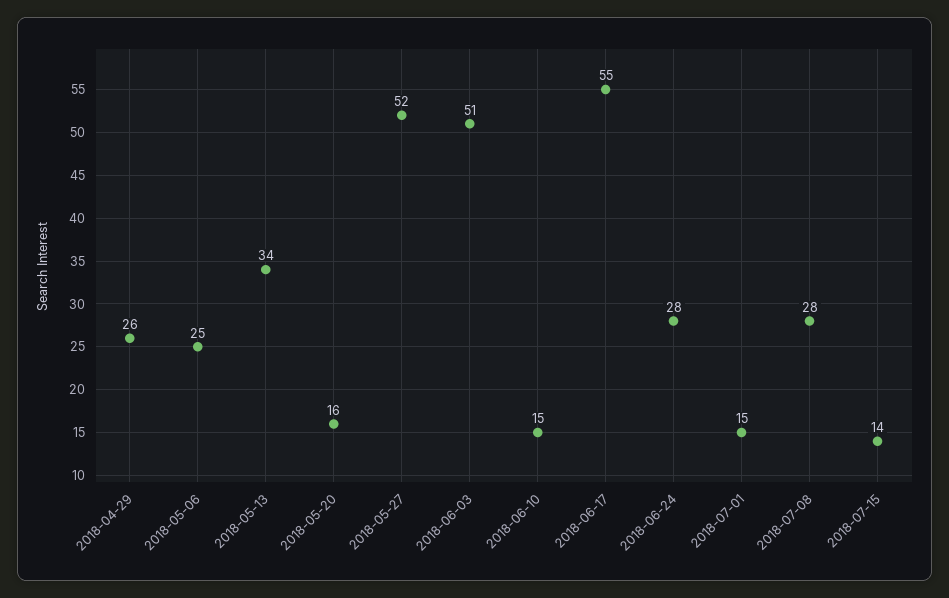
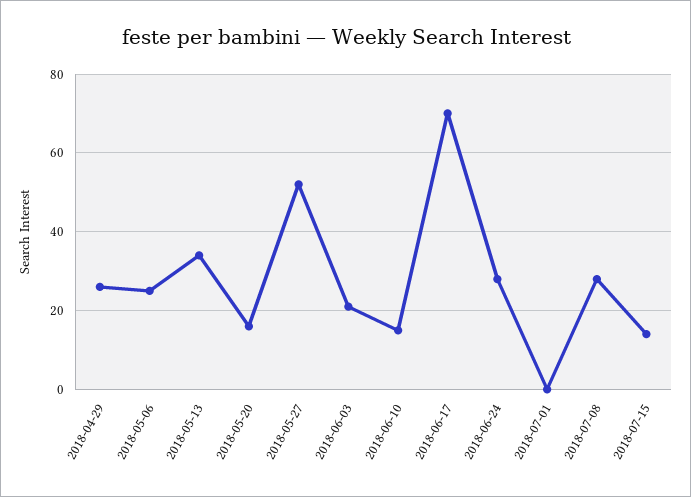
  {
    "2018-04-29": 26,
    "2018-05-06": 25,
    "2018-05-13": 34,
    "2018-05-20": 16,
    "2018-05-27": 52,
-   "2018-06-03": 51,
+   "2018-06-03": 20,
    "2018-06-10": 15,
-   "2018-06-17": 55,
+   "2018-06-17": 70,
    "2018-06-24": 28,
-   "2018-07-01": 15,
+   "2018-07-01": 0,
    "2018-07-08": 28,
    "2018-07-15": 14
  }

